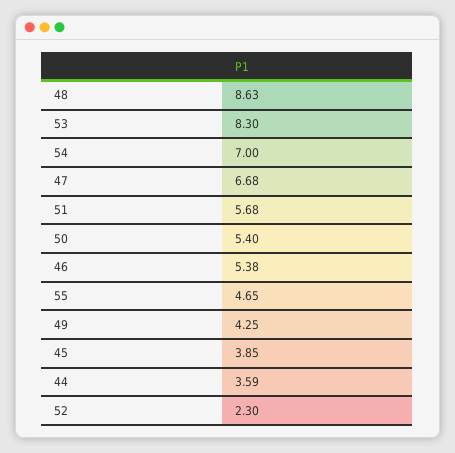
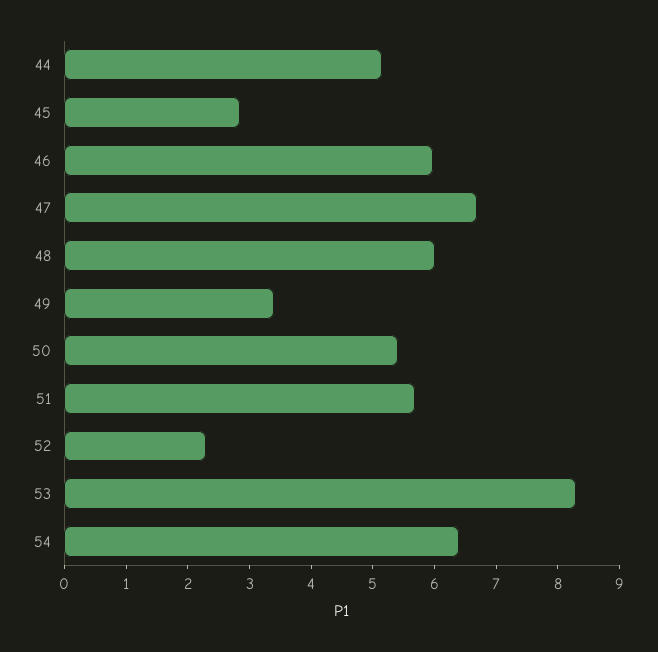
  {
-   "48": 8.63,
+   "48": 6,
    "53": 8.3,
-   "54": 7,
+   "54": 6.4,
    "47": 6.68,
    "51": 5.68,
    "50": 5.4,
-   "46": 5.38,
+   "46": 6,
-   "55": 4.65,
-   "49": 4.25,
+   "49": 3.4,
-   "45": 3.85,
+   "45": 2.8,
-   "44": 3.59,
+   "44": 5.2,
    "52": 2.3
  }

